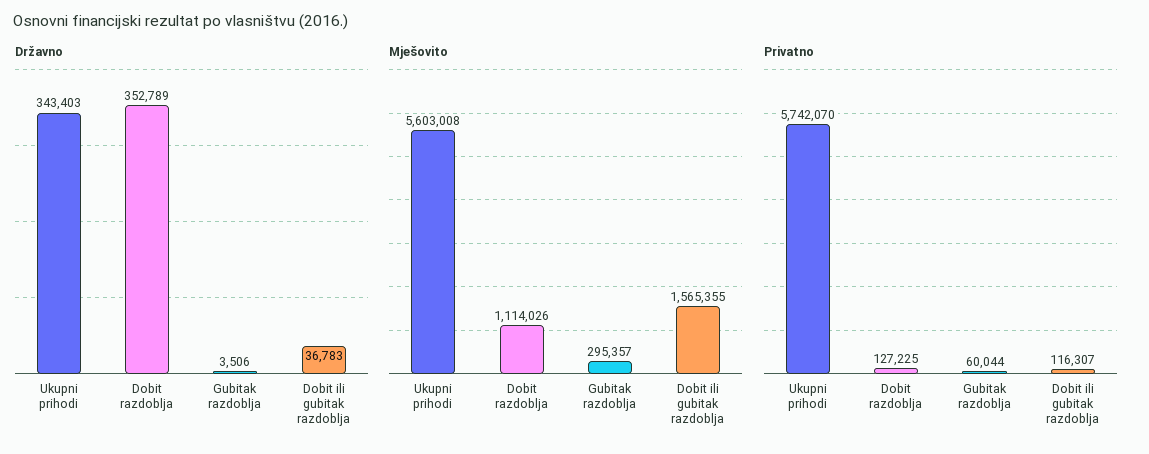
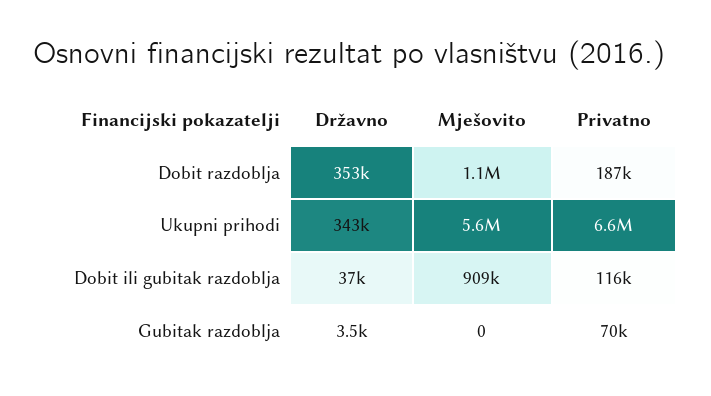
  {
    "Državno": {
      "Ukupni prihodi": 343403,
      "Dobit razdoblja": 352789,
      "Gubitak razdoblja": 3506,
      "Dobit ili gubitak razdoblja": 36783
    },
    "Mješovito": {
      "Ukupni prihodi": 5603008,
      "Dobit razdoblja": 1114026,
-     "Gubitak razdoblja": 295357,
+     "Gubitak razdoblja": 0,
-     "Dobit ili gubitak razdoblja": 1565355
+     "Dobit ili gubitak razdoblja": 909000
    },
    "Privatno": {
-     "Ukupni prihodi": 5742070,
+     "Ukupni prihodi": 6600000,
-     "Dobit razdoblja": 127225,
+     "Dobit razdoblja": 187000,
-     "Gubitak razdoblja": 60044,
+     "Gubitak razdoblja": 70000,
      "Dobit ili gubitak razdoblja": 116307
    }
  }

